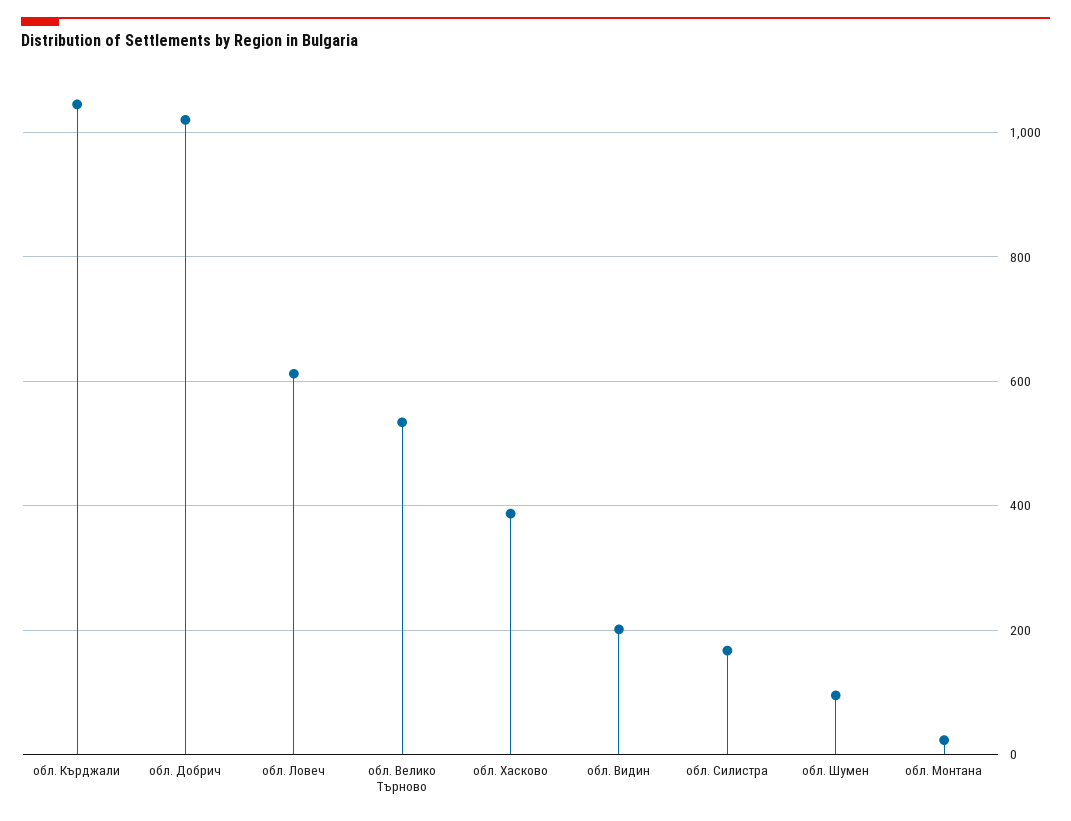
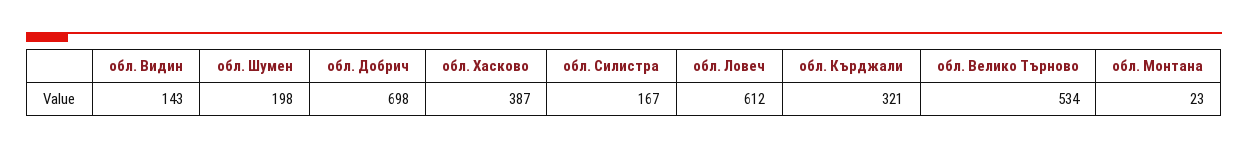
  {
-   "обл. Кърджали": 1040,
+   "обл. Кърджали": 321,
-   "обл. Добрич": 1020,
+   "обл. Добрич": 698,
    "обл. Ловеч": 612,
    "обл. Велико Търново": 534,
    "обл. Хасково": 387,
-   "обл. Видин": 200,
+   "обл. Видин": 143,
    "обл. Силистра": 167,
-   "обл. Шумен": 100,
+   "обл. Шумен": 198,
    "обл. Монтана": 23
  }

